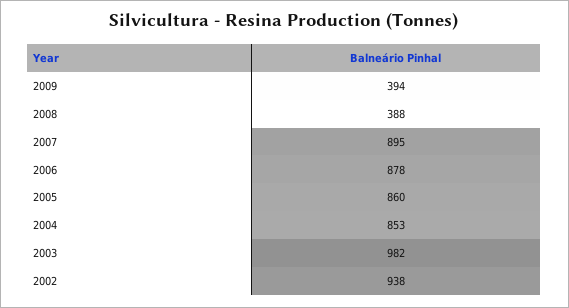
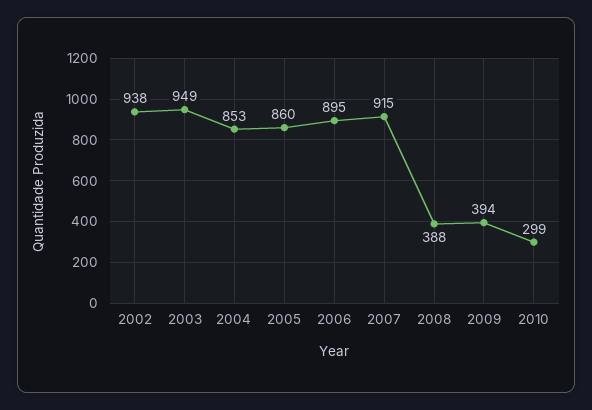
  {
    "2009": 394,
    "2008": 388,
-   "2007": 895,
+   "2007": 915,
-   "2006": 878,
+   "2006": 895,
    "2005": 860,
    "2004": 853,
-   "2003": 982,
+   "2003": 949,
-   "2002": 938
+   "2002": 938,
+   "2010": 299
  }

